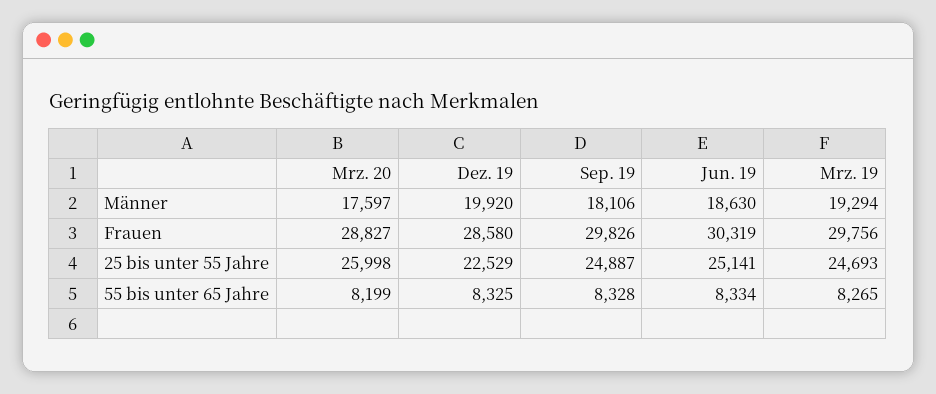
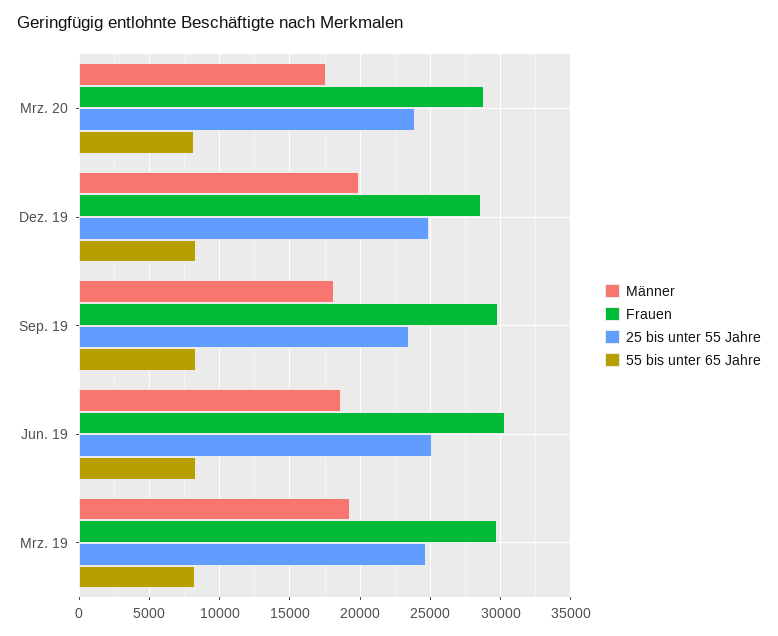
  {
    "Männer": {
      "Mrz. 20": 17597,
      "Dez. 19": 19920,
      "Sep. 19": 18106,
      "Jun. 19": 18630,
      "Mrz. 19": 19294
    },
    "Frauen": {
      "Mrz. 20": 28827,
      "Dez. 19": 28580,
      "Sep. 19": 29826,
      "Jun. 19": 30319,
      "Mrz. 19": 29756
    },
    "25 bis unter 55 Jahre": {
-     "Mrz. 20": 25998,
+     "Mrz. 20": 24000,
-     "Dez. 19": 22529,
+     "Dez. 19": 25000,
-     "Sep. 19": 24887,
+     "Sep. 19": 23500,
      "Jun. 19": 25141,
      "Mrz. 19": 24693
    },
    "55 bis unter 65 Jahre": {
      "Mrz. 20": 8199,
      "Dez. 19": 8325,
      "Sep. 19": 8328,
      "Jun. 19": 8334,
      "Mrz. 19": 8265
    }
  }

